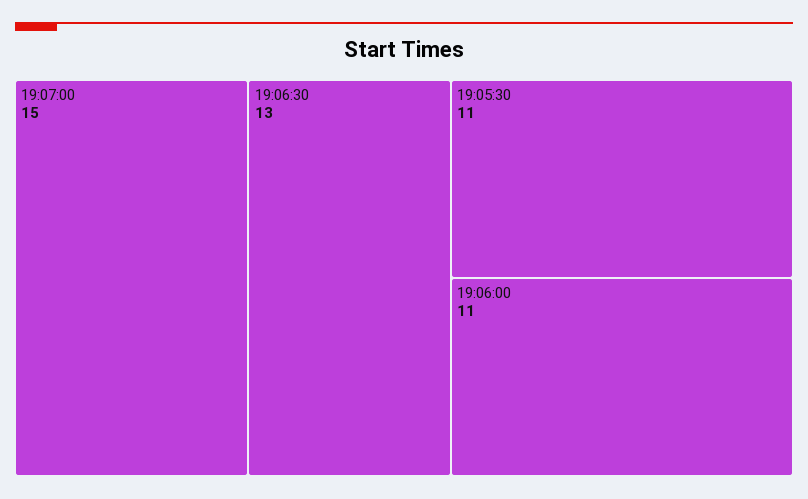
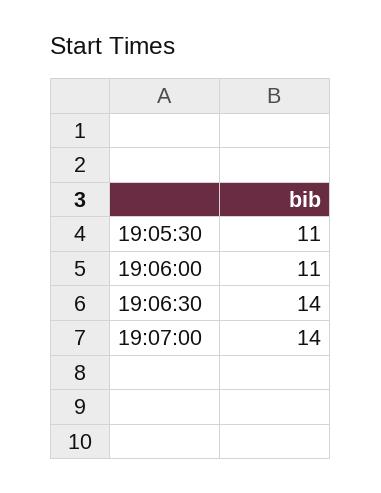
  {
-   "19:07:00": 15,
+   "19:07:00": 14,
-   "19:06:30": 13,
+   "19:06:30": 14,
    "19:05:30": 11,
    "19:06:00": 11
  }

